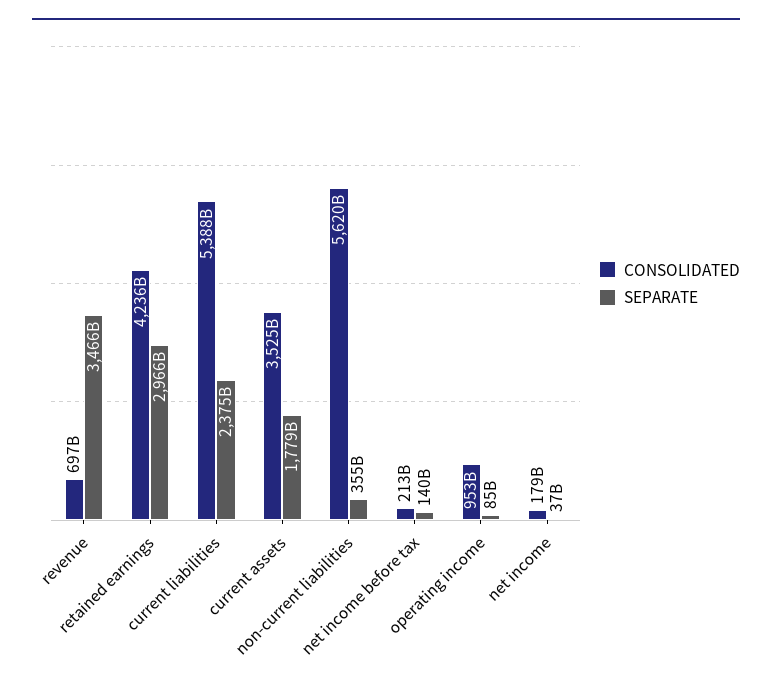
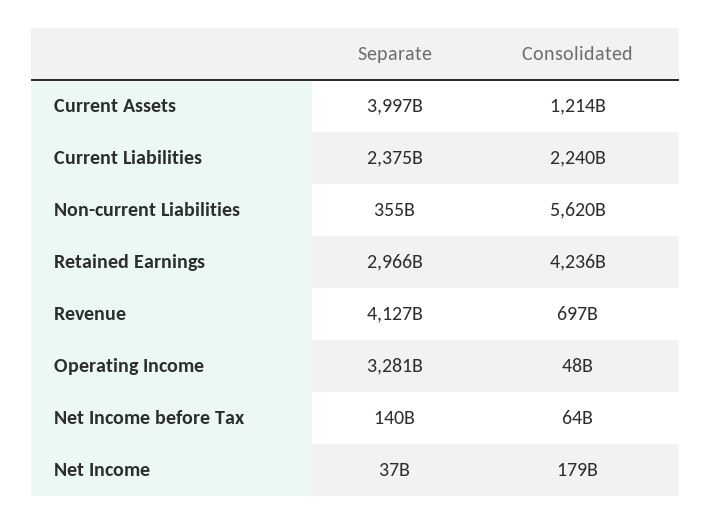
  {
    "CONSOLIDATED": {
      "revenue": 697000000000,
      "retained earnings": 4236000000000,
-     "current liabilities": 5388000000000,
+     "current liabilities": 2240000000000,
-     "current assets": 3525000000000,
+     "current assets": 1214000000000,
      "non-current liabilities": 5620000000000,
-     "net income before tax": 213000000000,
+     "net income before tax": 64000000000,
-     "operating income": 953000000000,
+     "operating income": 48000000000,
      "net income": 179000000000
    },
    "SEPARATE": {
-     "revenue": 3466000000000,
+     "revenue": 4127000000000,
      "retained earnings": 2966000000000,
      "current liabilities": 2375000000000,
-     "current assets": 1779000000000,
+     "current assets": 3997000000000,
      "non-current liabilities": 355000000000,
      "net income before tax": 140000000000,
-     "operating income": 85000000000,
+     "operating income": 3281000000000,
      "net income": 37000000000
    }
  }

